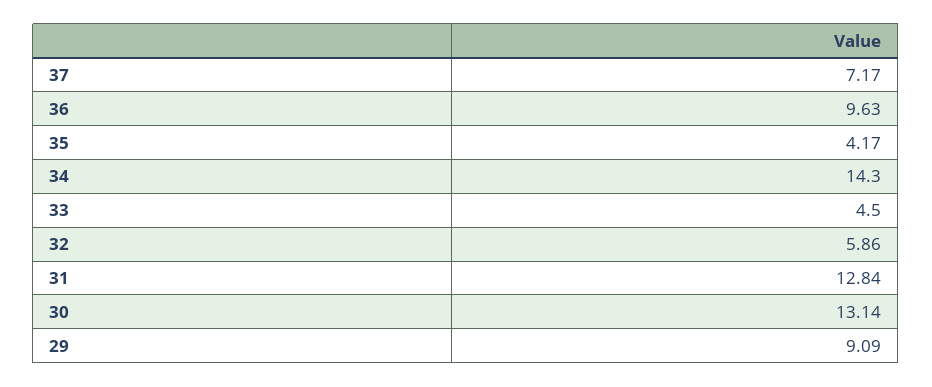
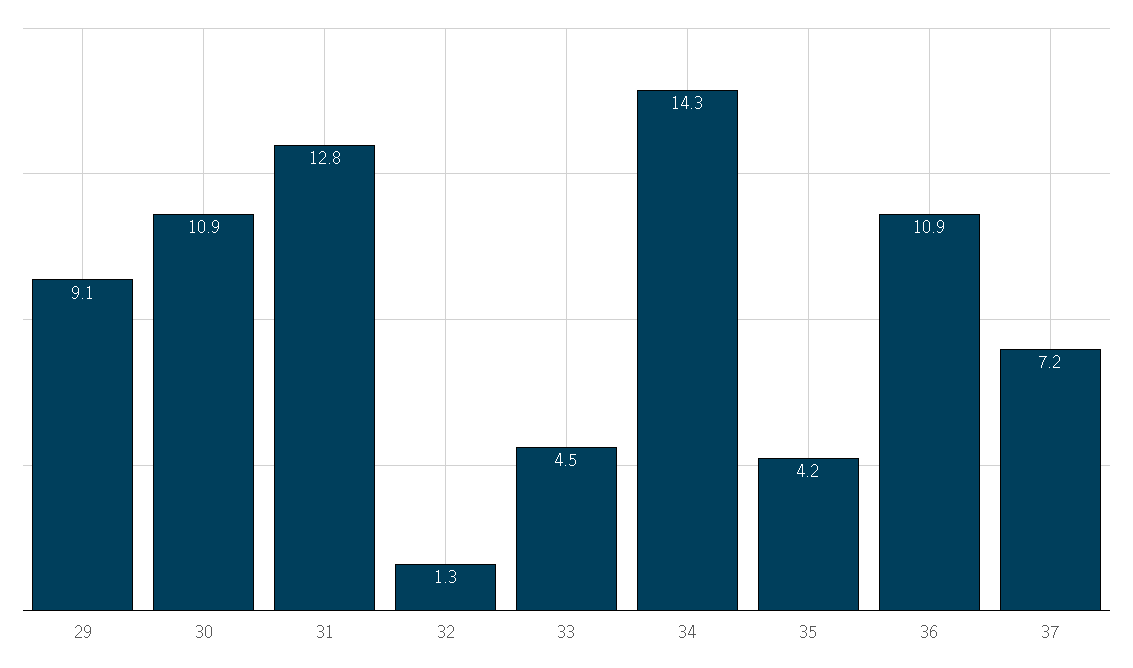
  {
    "37": 7.17,
-   "36": 9.63,
+   "36": 10.9,
    "35": 4.17,
    "34": 14.3,
    "33": 4.5,
-   "32": 5.86,
+   "32": 1.3,
    "31": 12.84,
-   "30": 13.14,
+   "30": 10.9,
    "29": 9.09
  }

